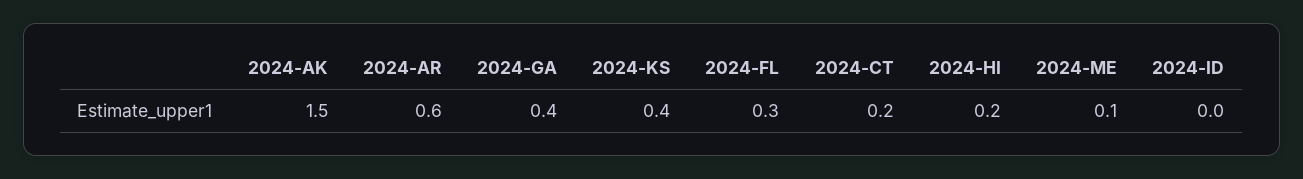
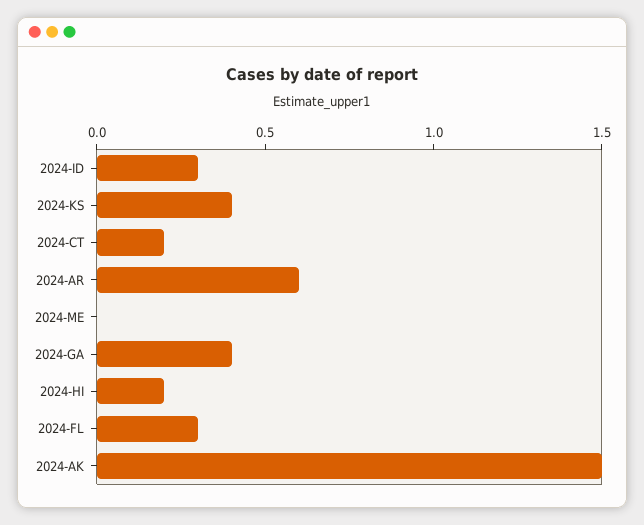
  {
    "2024-AK": 1.5,
    "2024-AR": 0.6,
    "2024-GA": 0.4,
    "2024-KS": 0.4,
    "2024-FL": 0.3,
    "2024-CT": 0.2,
    "2024-HI": 0.2,
-   "2024-ME": 0.1,
+   "2024-ME": 0,
-   "2024-ID": 0
+   "2024-ID": 0.3
  }

